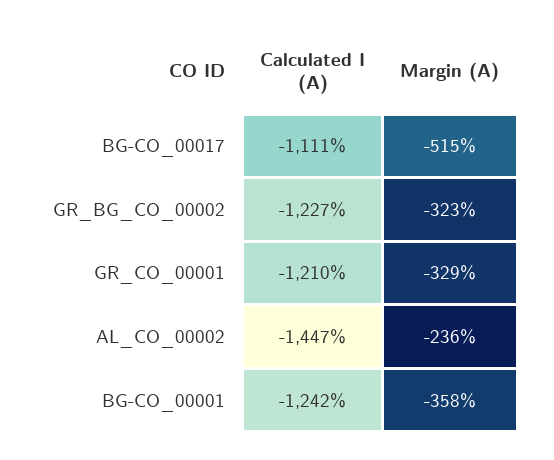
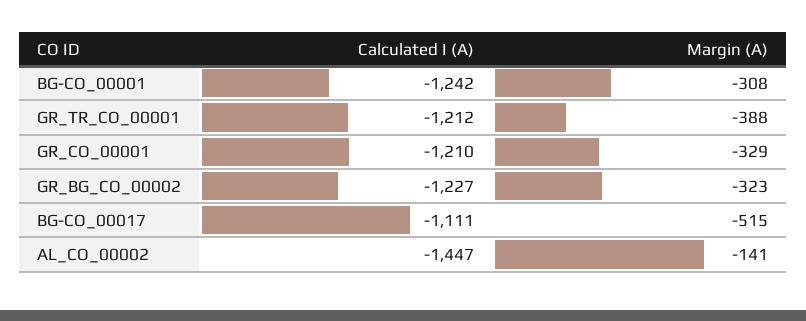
  {
    "Calculated I (A)": {
      "BG-CO_00017": -1111,
      "GR_BG_CO_00002": -1227,
      "GR_CO_00001": -1210,
      "AL_CO_00002": -1447,
-     "BG-CO_00001": -1242
+     "BG-CO_00001": -1242,
+     "GR_TR_CO_00001": -1212
    },
    "Margin (A)": {
      "BG-CO_00017": -515,
      "GR_BG_CO_00002": -323,
      "GR_CO_00001": -329,
-     "AL_CO_00002": -236,
+     "AL_CO_00002": -141,
-     "BG-CO_00001": -358
+     "BG-CO_00001": -308,
+     "GR_TR_CO_00001": -388
    }
  }

